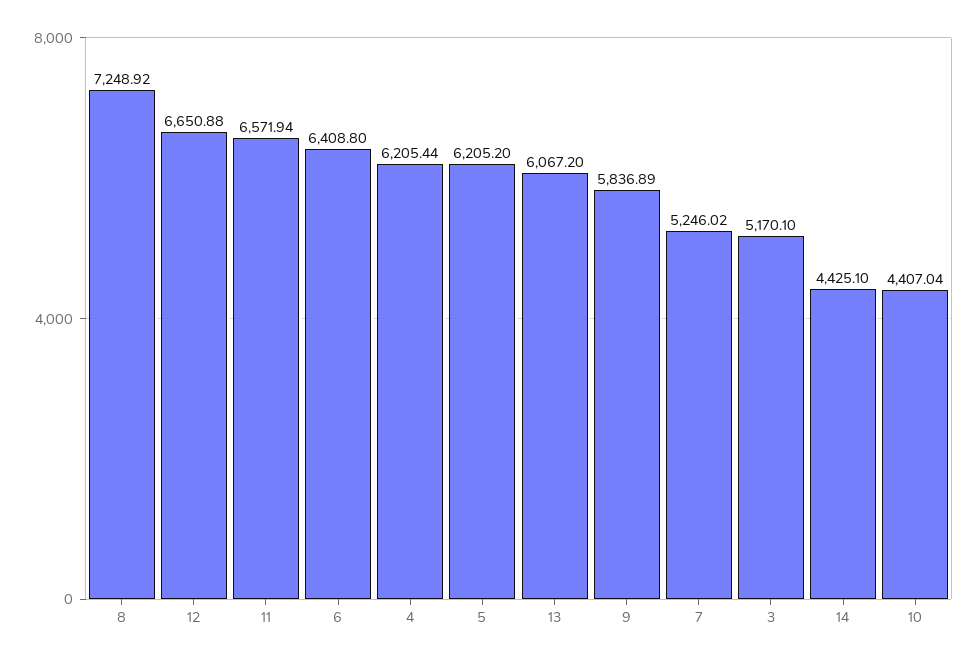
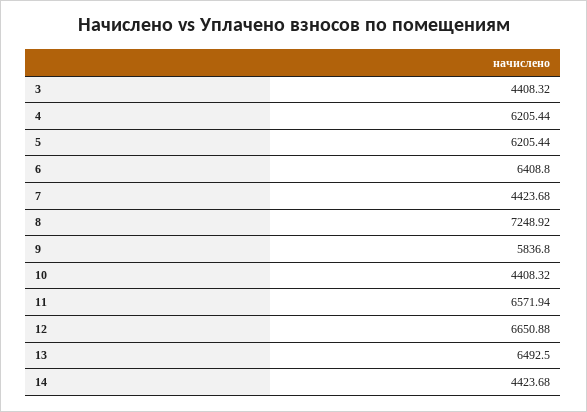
  {
    "8": 7248.92,
    "12": 6650.88,
    "11": 6571.94,
    "6": 6408.8,
    "4": 6205.44,
-   "5": 6205.2,
+   "5": 6205.44,
-   "13": 6067.2,
+   "13": 6492.5,
-   "9": 5836.89,
+   "9": 5836.8,
-   "7": 5246.02,
+   "7": 4423.68,
-   "3": 5170.1,
+   "3": 4408.32,
-   "14": 4425.1,
+   "14": 4423.68,
-   "10": 4407.04
+   "10": 4408.32
  }

